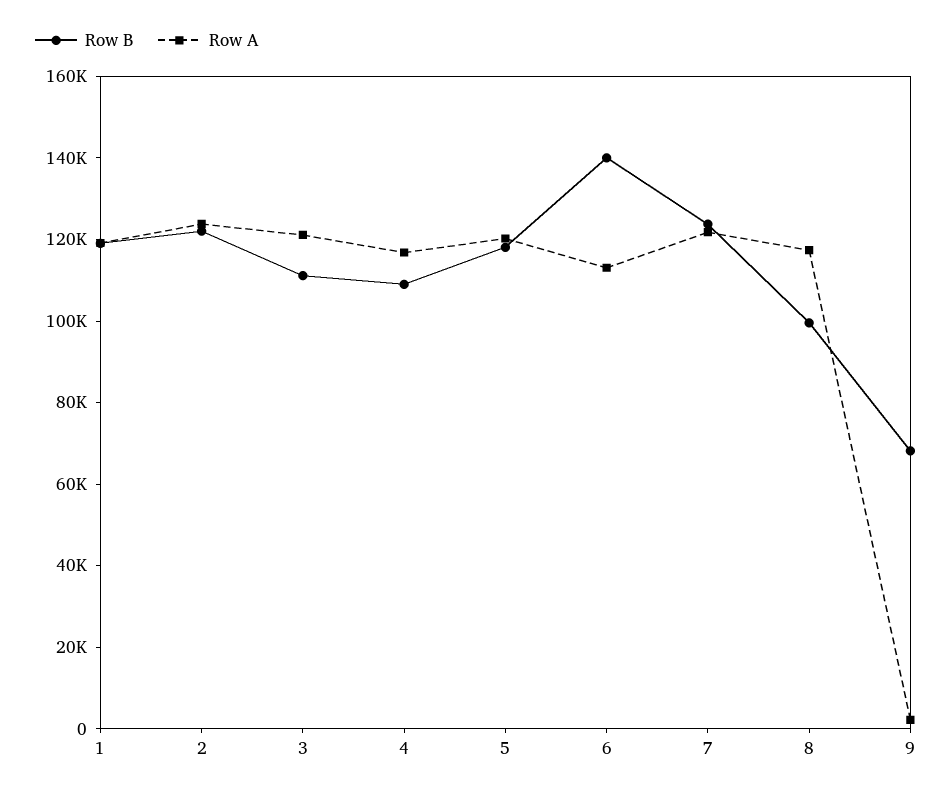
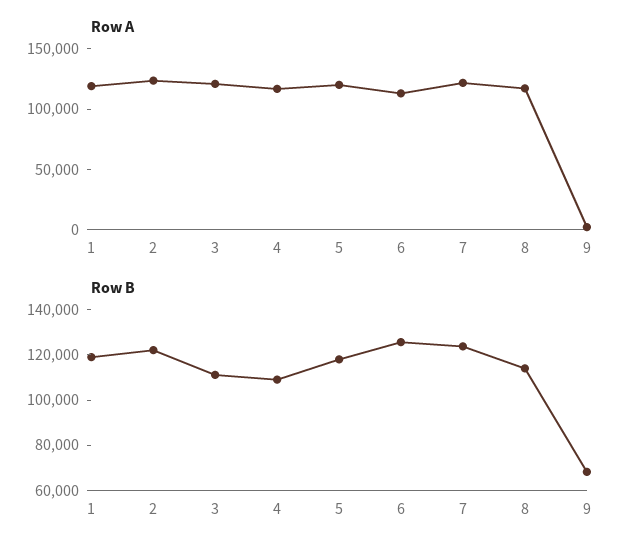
  {
    "Row B": {
      "1": 120000,
      "2": 120000,
      "3": 110000,
      "4": 110000,
      "5": 120000,
-     "6": 140000,
+     "6": 125000,
      "7": 125000,
-     "8": 100000,
+     "8": 115000,
      "9": 70000
    },
    "Row A": {
      "1": 120000,
      "2": 125000,
      "3": 120000,
      "4": 115000,
      "5": 120000,
      "6": 115000,
      "7": 120000,
      "8": 115000,
      "9": 0
    }
  }

